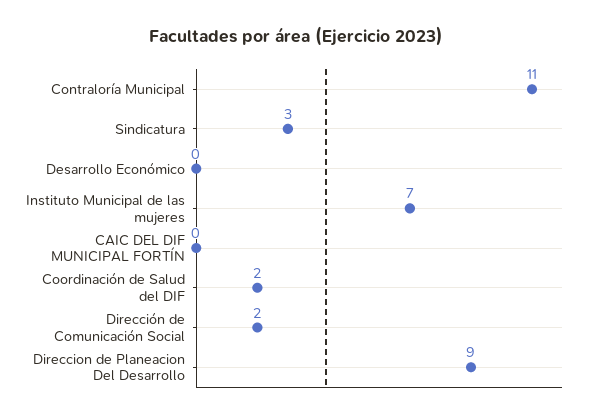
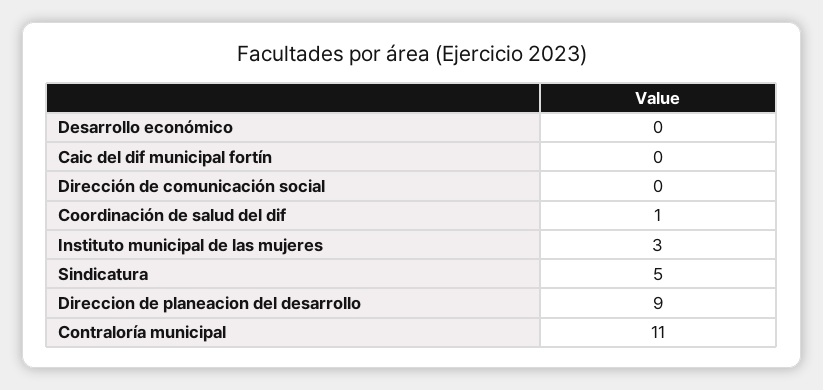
  {
    "Contraloría Municipal": 11,
-   "Sindicatura": 3,
+   "Sindicatura": 5,
    "Desarrollo Económico": 0,
-   "Instituto Municipal de las mujeres": 7,
+   "Instituto Municipal de las mujeres": 3,
    "CAIC DEL DIF MUNICIPAL FORTÍN": 0,
-   "Coordinación de Salud del DIF": 2,
+   "Coordinación de Salud del DIF": 1,
-   "Dirección de Comunicación Social": 2,
+   "Dirección de Comunicación Social": 0,
    "Direccion de Planeacion Del Desarrollo": 9
  }

